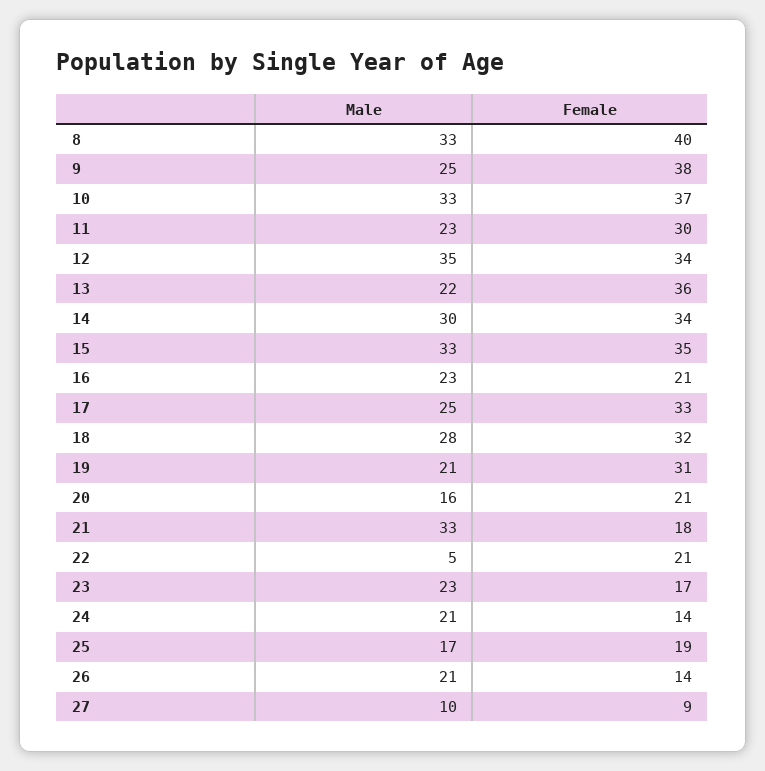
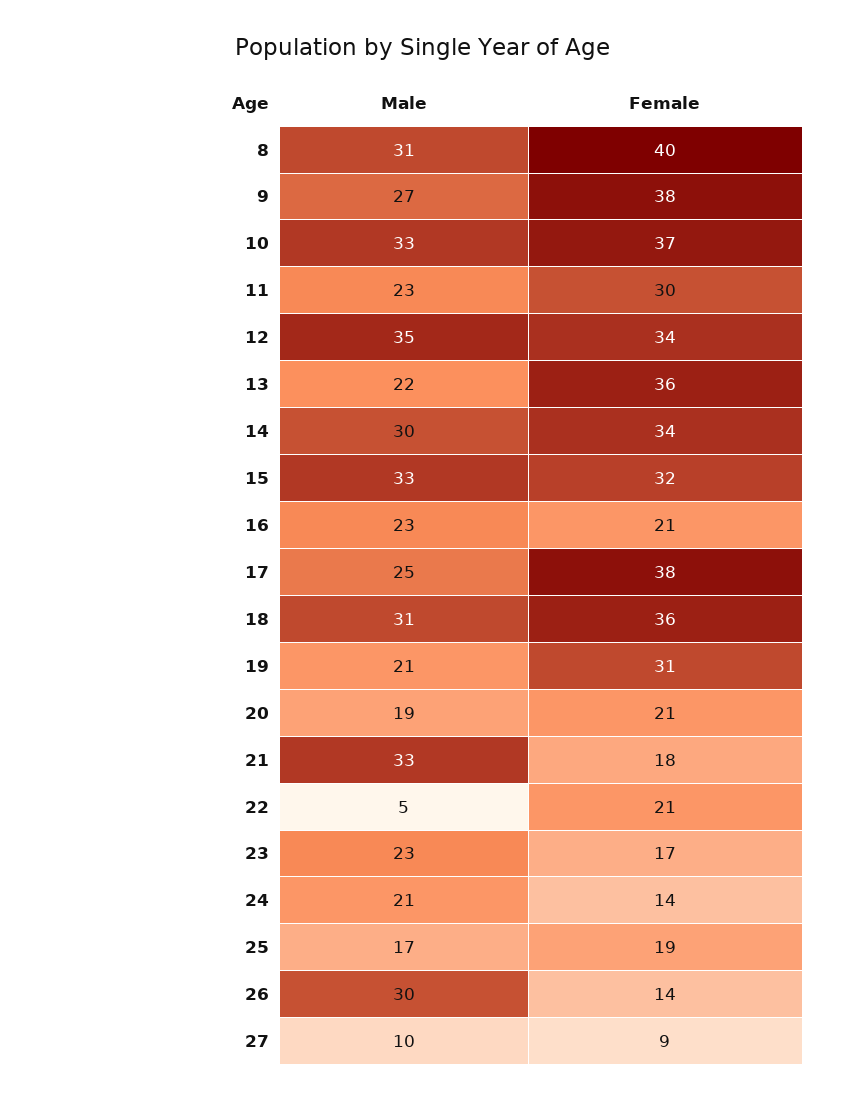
  {
    "Male": {
-     "8": 33,
+     "8": 31,
-     "9": 25,
+     "9": 27,
      "10": 33,
      "11": 23,
      "12": 35,
      "13": 22,
      "14": 30,
      "15": 33,
      "16": 23,
      "17": 25,
-     "18": 28,
+     "18": 31,
      "19": 21,
-     "20": 16,
+     "20": 19,
      "21": 33,
      "22": 5,
      "23": 23,
      "24": 21,
      "25": 17,
-     "26": 21,
+     "26": 30,
      "27": 10
    },
    "Female": {
      "8": 40,
      "9": 38,
      "10": 37,
      "11": 30,
      "12": 34,
      "13": 36,
      "14": 34,
-     "15": 35,
+     "15": 32,
      "16": 21,
-     "17": 33,
+     "17": 38,
-     "18": 32,
+     "18": 36,
      "19": 31,
      "20": 21,
      "21": 18,
      "22": 21,
      "23": 17,
      "24": 14,
      "25": 19,
      "26": 14,
      "27": 9
    }
  }

